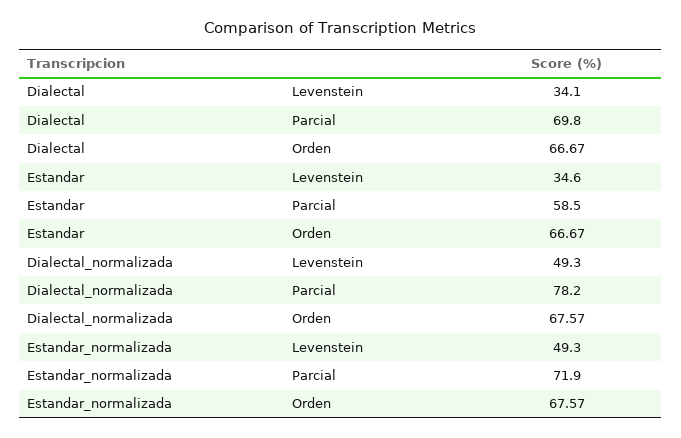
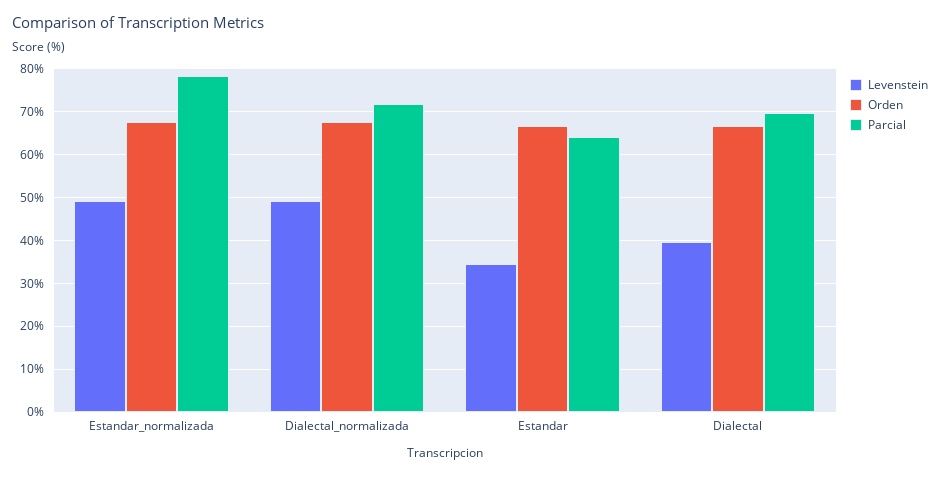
  {
    "Levenstein": {
-     "Dialectal": 34.1,
+     "Dialectal": 40,
      "Estandar": 34.6,
      "Dialectal_normalizada": 49.3,
      "Estandar_normalizada": 49.3
    },
    "Parcial": {
      "Dialectal": 69.8,
-     "Estandar": 58.5,
+     "Estandar": 64,
-     "Dialectal_normalizada": 78.2,
+     "Dialectal_normalizada": 72,
-     "Estandar_normalizada": 71.9
+     "Estandar_normalizada": 78
    },
    "Orden": {
      "Dialectal": 66.67,
      "Estandar": 66.67,
      "Dialectal_normalizada": 67.57,
      "Estandar_normalizada": 67.57
    }
  }

